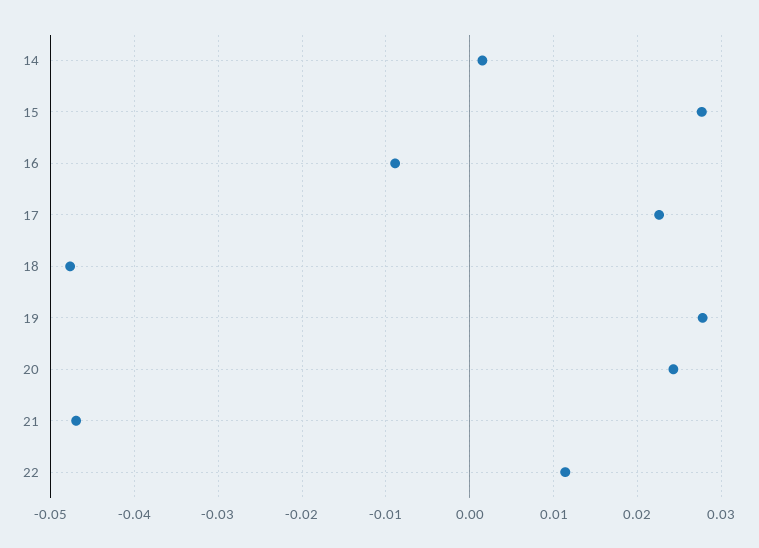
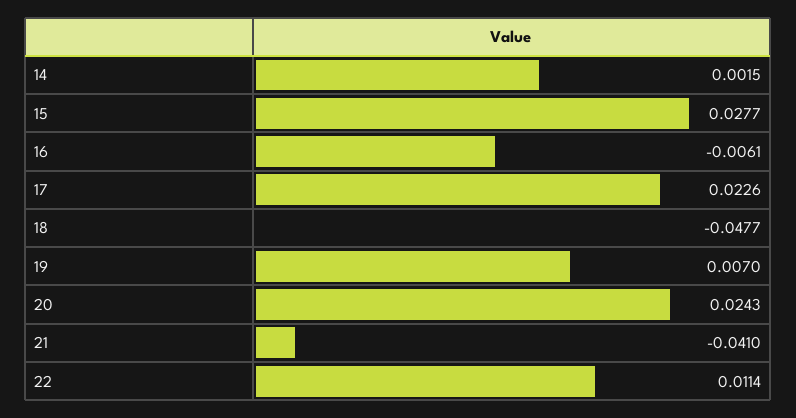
  {
    "14": 0.0015,
    "15": 0.0277,
-   "16": -0.009,
+   "16": -0.0061,
    "17": 0.0226,
    "18": -0.0477,
-   "19": 0.028,
+   "19": 0.007,
    "20": 0.0243,
-   "21": -0.047,
+   "21": -0.041,
    "22": 0.0114
  }

